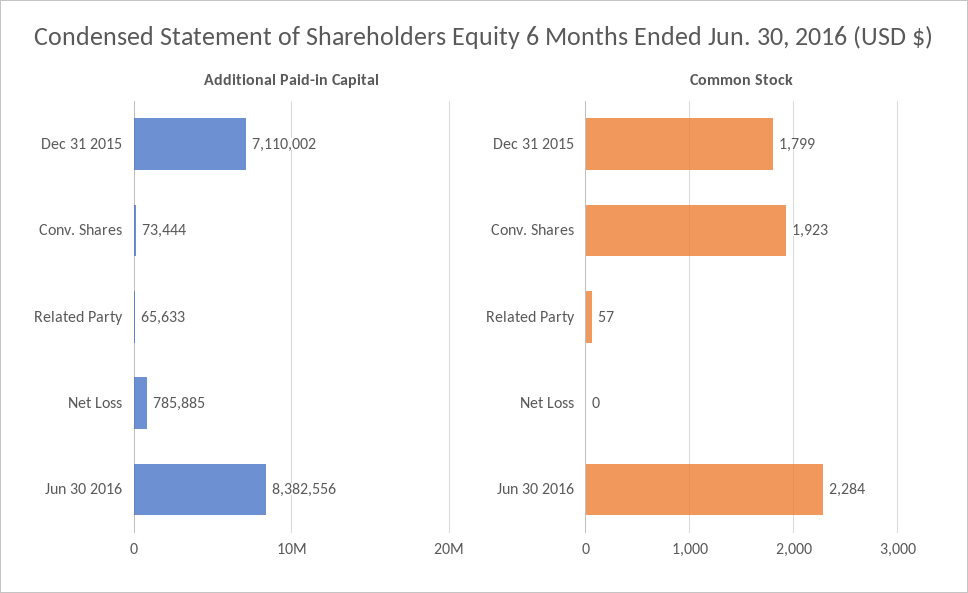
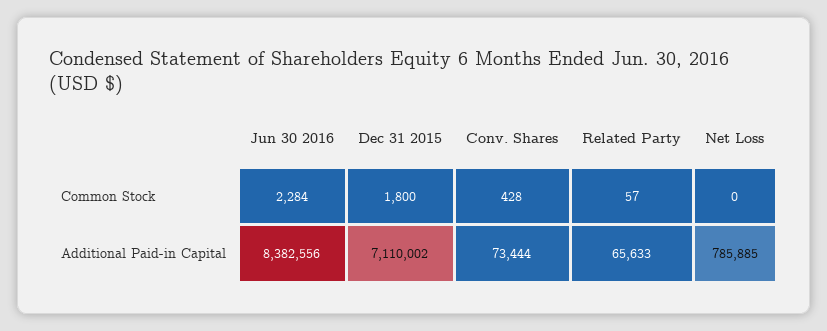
  {
    "Additional Paid-in Capital": {
      "Dec 31 2015": 7110002,
      "Conv. Shares": 73444,
      "Related Party": 65633,
      "Net Loss": 785885,
      "Jun 30 2016": 8382556
    },
    "Common Stock": {
-     "Dec 31 2015": 1799,
+     "Dec 31 2015": 1800,
-     "Conv. Shares": 1923,
+     "Conv. Shares": 428,
      "Related Party": 57,
      "Net Loss": 0,
      "Jun 30 2016": 2284
    }
  }

